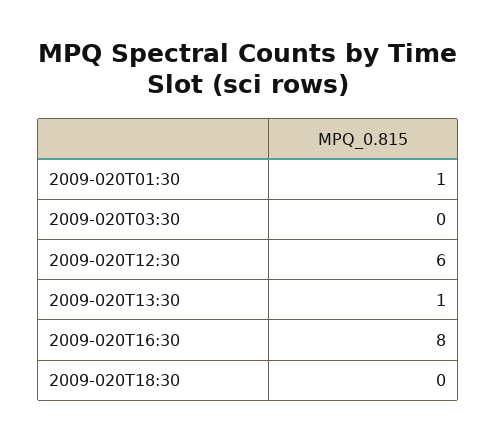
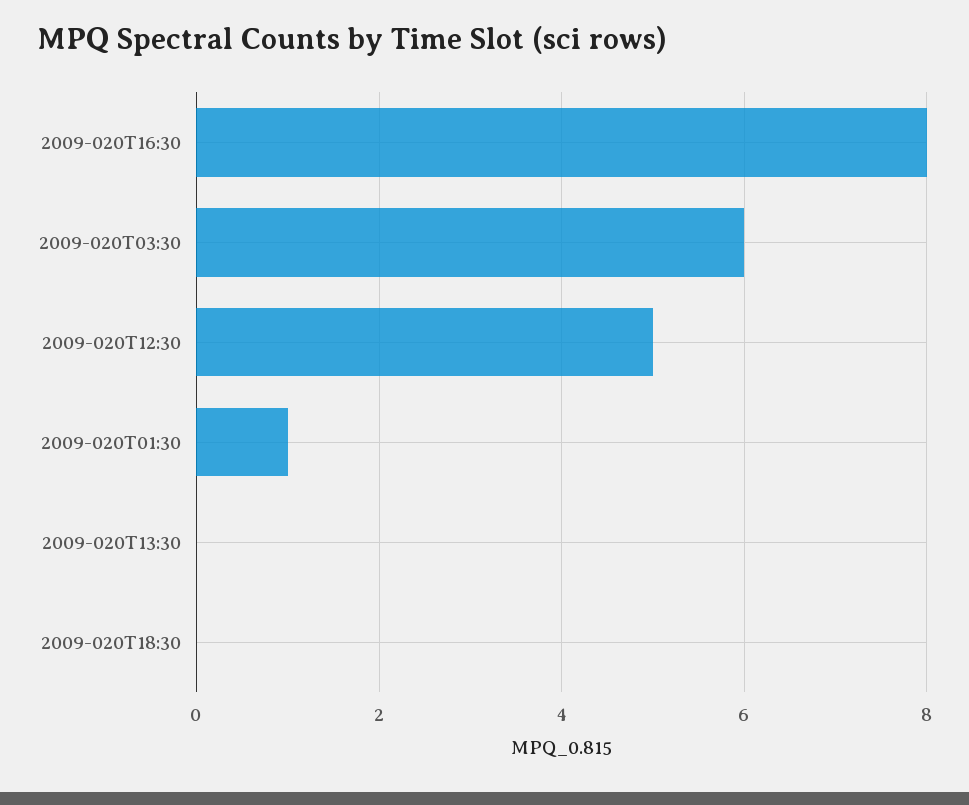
  {
    "2009-020T01:30": 1,
-   "2009-020T03:30": 0,
+   "2009-020T03:30": 6,
-   "2009-020T12:30": 6,
+   "2009-020T12:30": 5,
-   "2009-020T13:30": 1,
+   "2009-020T13:30": 0,
    "2009-020T16:30": 8,
    "2009-020T18:30": 0
  }

